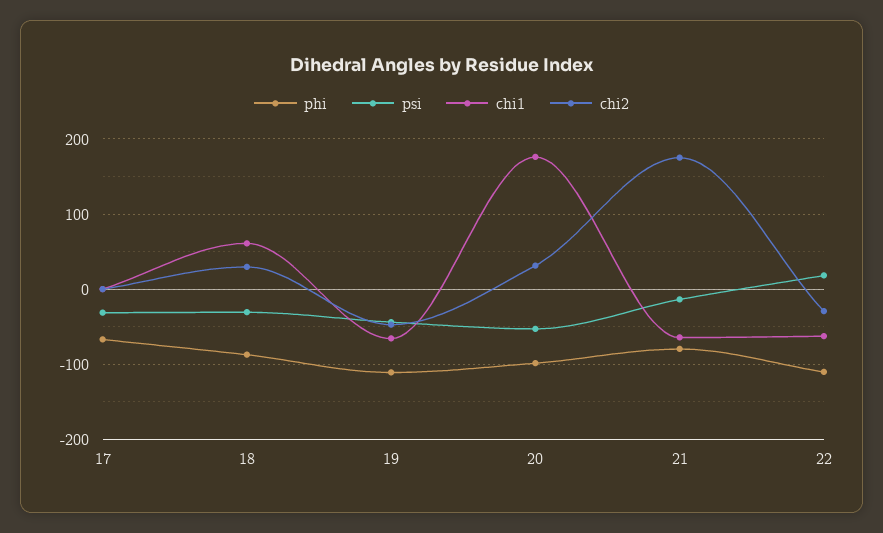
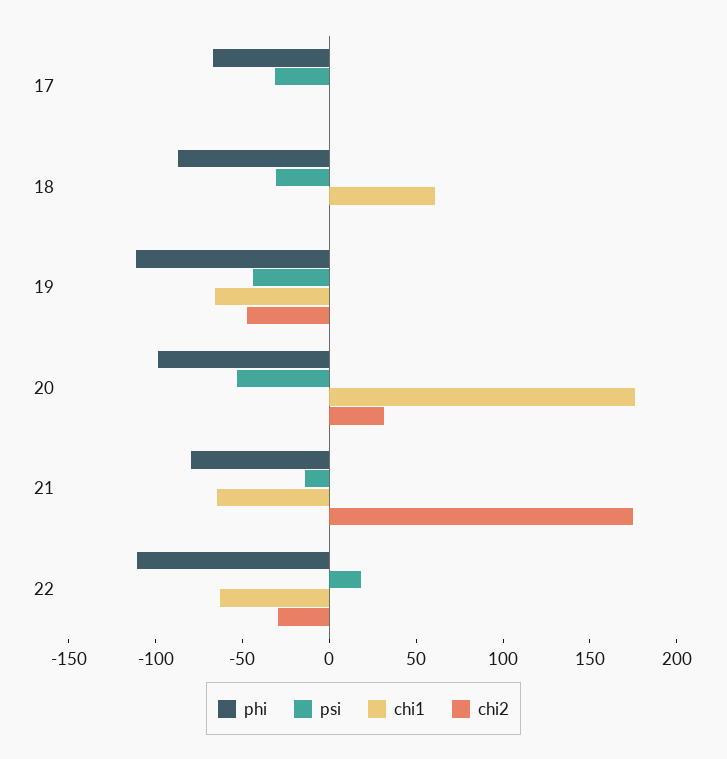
  {
    "phi": {
      "17": -70,
      "18": -90,
      "19": -110,
      "20": -100,
      "21": -80,
      "22": -110
    },
    "psi": {
      "17": -30,
      "18": -30,
      "19": -40,
      "20": -50,
      "21": -10,
      "22": 20
    },
    "chi1": {
      "17": 0,
      "18": 60,
      "19": -70,
      "20": 180,
      "21": -60,
      "22": -60
    },
    "chi2": {
      "17": 0,
-     "18": 30,
+     "18": 0,
      "19": -50,
      "20": 30,
      "21": 180,
      "22": -30
    }
  }

